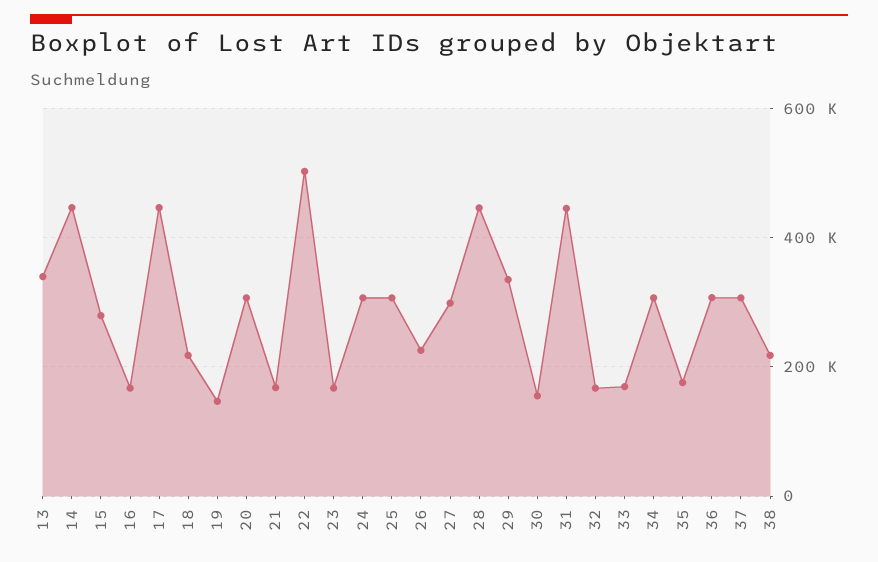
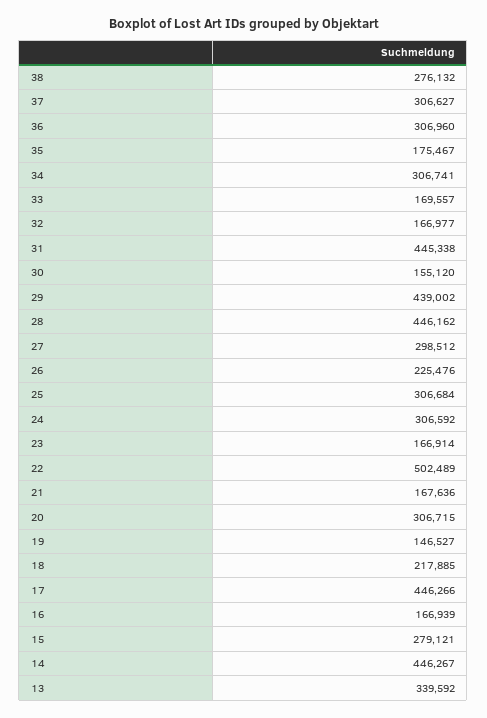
  {
    "13": 339592,
    "14": 446267,
    "15": 279121,
    "16": 166939,
    "17": 446266,
    "18": 217885,
    "19": 146527,
    "20": 306715,
    "21": 167636,
    "22": 502489,
    "23": 166914,
    "24": 306592,
    "25": 306684,
    "26": 225476,
    "27": 298512,
    "28": 446162,
-   "29": 340000,
+   "29": 439002,
    "30": 155120,
    "31": 445338,
    "32": 166977,
    "33": 169557,
    "34": 306741,
    "35": 175467,
    "36": 306960,
    "37": 306627,
-   "38": 220000
+   "38": 276132
  }

